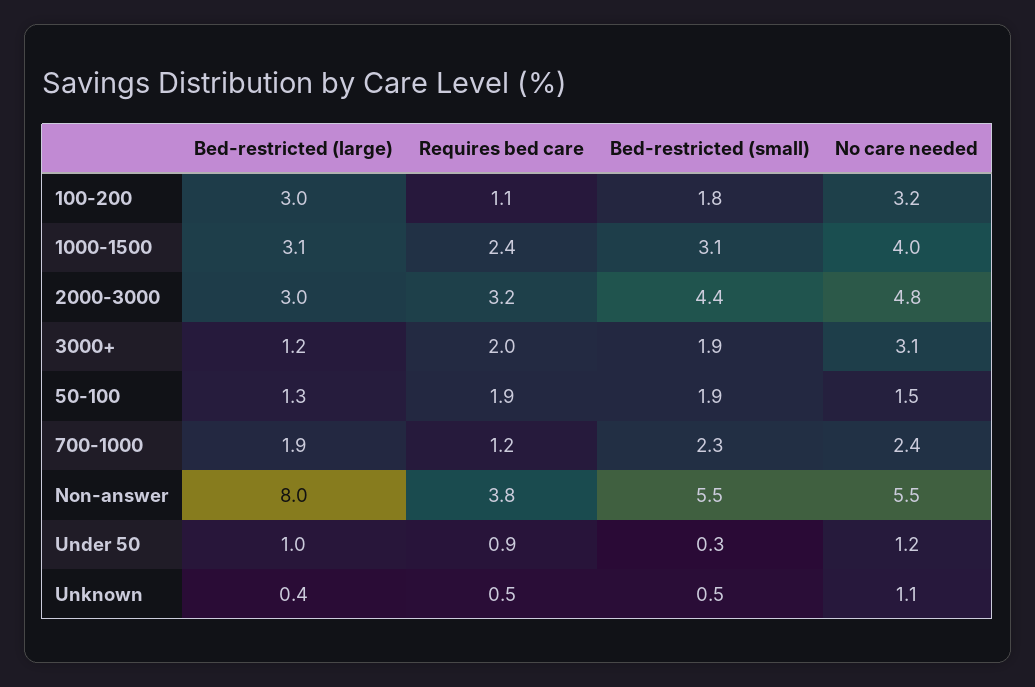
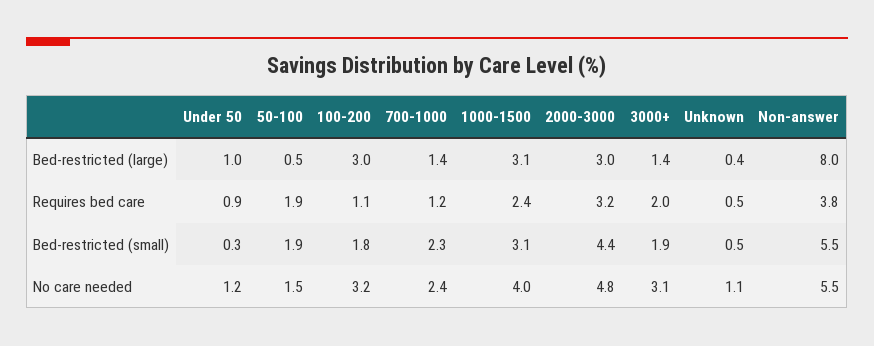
  {
    "Bed-restricted (large)": {
      "100-200": 3,
      "1000-1500": 3.1,
      "2000-3000": 3,
-     "3000+": 1.2,
+     "3000+": 1.4,
-     "50-100": 1.3,
+     "50-100": 0.5,
-     "700-1000": 1.9,
+     "700-1000": 1.4,
      "Non-answer": 8,
      "Under 50": 1,
      "Unknown": 0.4
    },
    "Requires bed care": {
      "100-200": 1.1,
      "1000-1500": 2.4,
      "2000-3000": 3.2,
      "3000+": 2,
      "50-100": 1.9,
      "700-1000": 1.2,
      "Non-answer": 3.8,
      "Under 50": 0.9,
      "Unknown": 0.5
    },
    "Bed-restricted (small)": {
      "100-200": 1.8,
      "1000-1500": 3.1,
      "2000-3000": 4.4,
      "3000+": 1.9,
      "50-100": 1.9,
      "700-1000": 2.3,
      "Non-answer": 5.5,
      "Under 50": 0.3,
      "Unknown": 0.5
    },
    "No care needed": {
      "100-200": 3.2,
      "1000-1500": 4,
      "2000-3000": 4.8,
      "3000+": 3.1,
      "50-100": 1.5,
      "700-1000": 2.4,
      "Non-answer": 5.5,
      "Under 50": 1.2,
      "Unknown": 1.1
    }
  }

